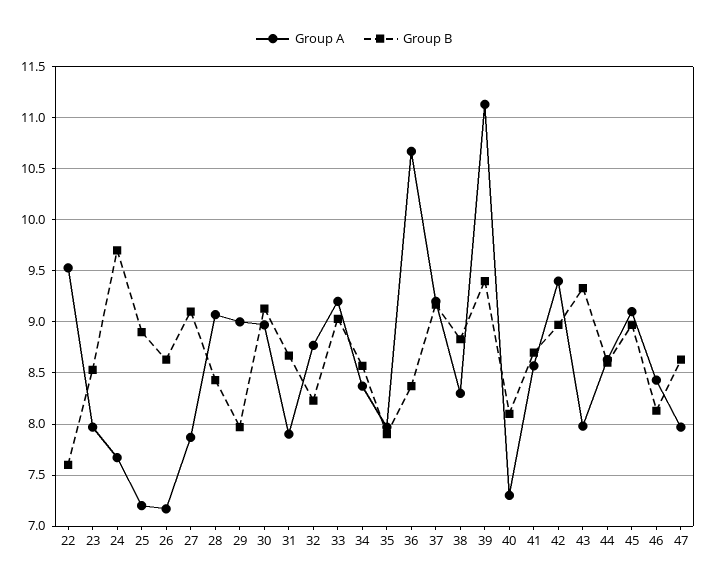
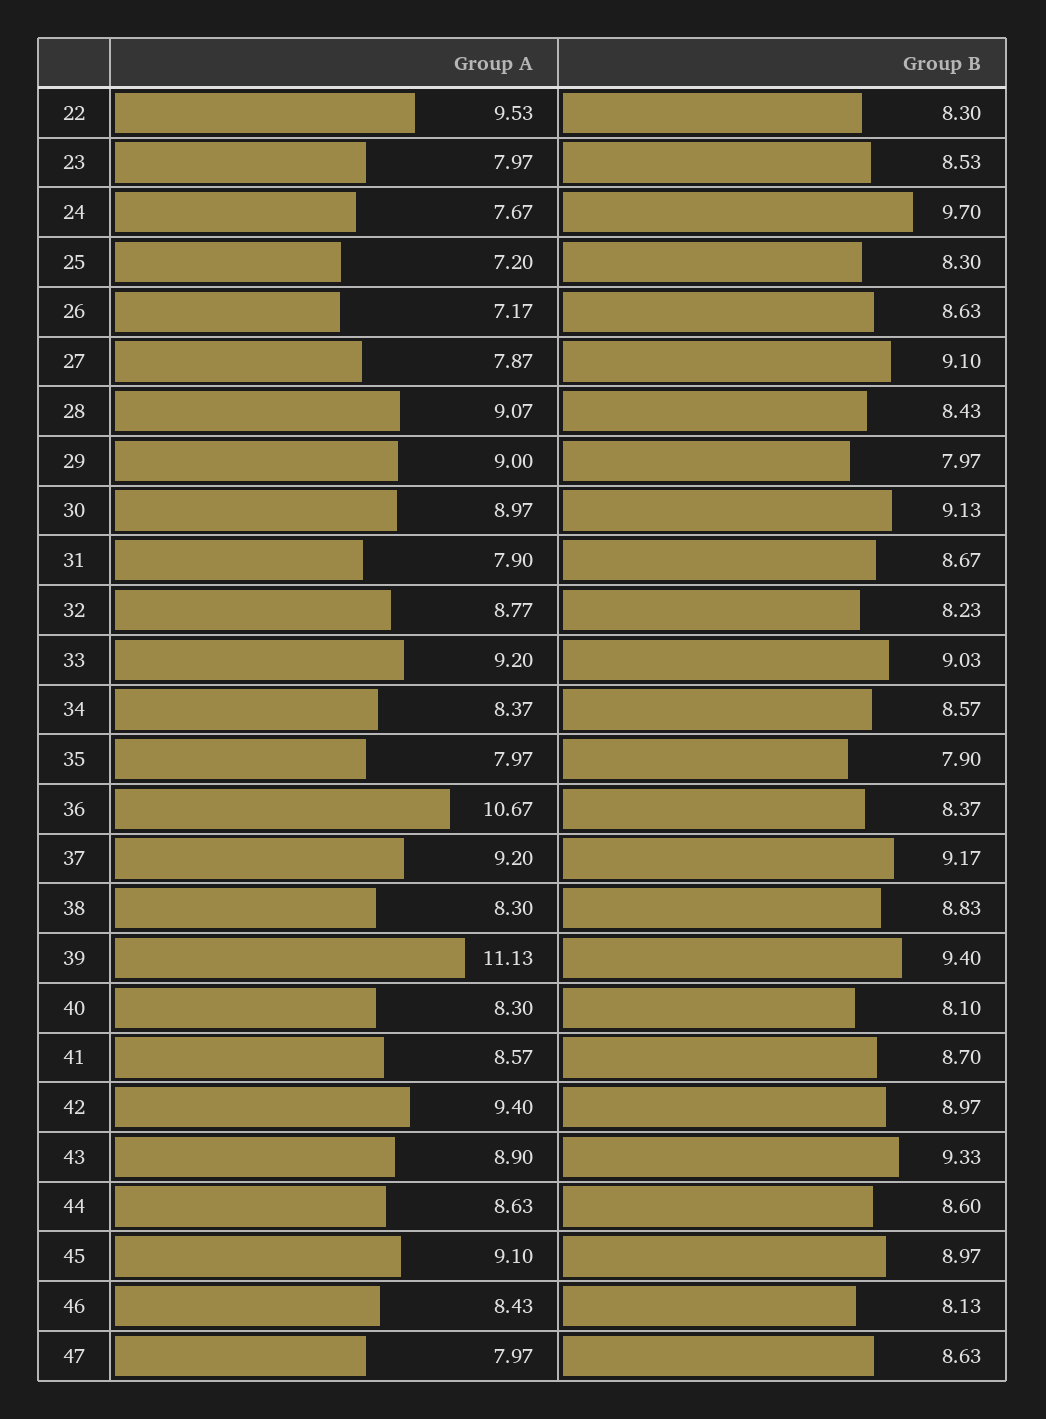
  {
    "Group A": {
      "22": 9.53,
      "23": 7.97,
      "24": 7.67,
      "25": 7.2,
      "26": 7.17,
      "27": 7.87,
      "28": 9.07,
      "29": 9,
      "30": 8.97,
      "31": 7.9,
      "32": 8.77,
      "33": 9.2,
      "34": 8.37,
      "35": 7.97,
      "36": 10.67,
      "37": 9.2,
      "38": 8.3,
      "39": 11.13,
-     "40": 7.3,
+     "40": 8.3,
      "41": 8.57,
      "42": 9.4,
-     "43": 8,
+     "43": 8.9,
      "44": 8.63,
      "45": 9.1,
      "46": 8.43,
      "47": 7.97
    },
    "Group B": {
-     "22": 7.6,
+     "22": 8.3,
      "23": 8.53,
      "24": 9.7,
-     "25": 8.9,
+     "25": 8.3,
      "26": 8.63,
      "27": 9.1,
      "28": 8.43,
      "29": 7.97,
      "30": 9.13,
      "31": 8.67,
      "32": 8.23,
      "33": 9.03,
      "34": 8.57,
      "35": 7.9,
      "36": 8.37,
      "37": 9.17,
      "38": 8.83,
      "39": 9.4,
      "40": 8.1,
      "41": 8.7,
      "42": 8.97,
      "43": 9.33,
      "44": 8.6,
      "45": 8.97,
      "46": 8.13,
      "47": 8.63
    }
  }

